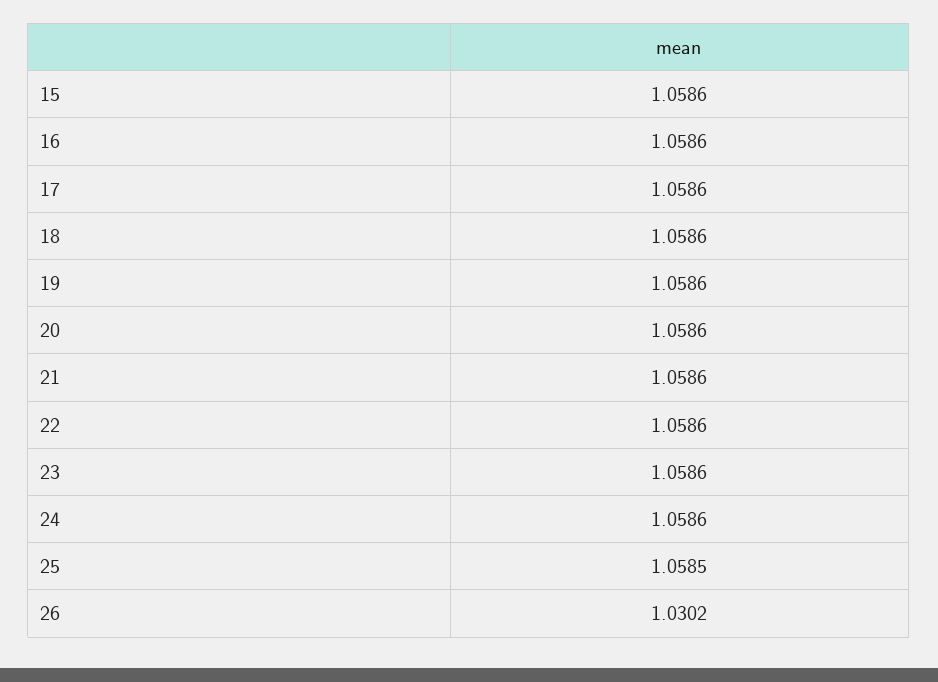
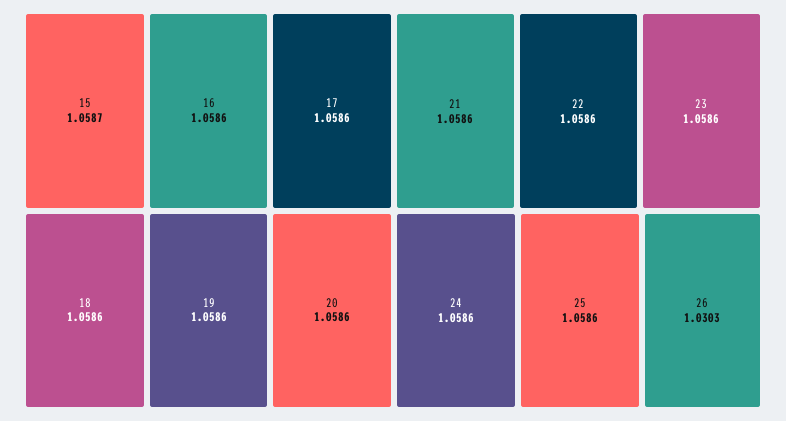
  {
-   "15": 1.0586,
+   "15": 1.0587,
    "16": 1.0586,
    "17": 1.0586,
    "18": 1.0586,
    "19": 1.0586,
    "20": 1.0586,
    "21": 1.0586,
    "22": 1.0586,
    "23": 1.0586,
    "24": 1.0586,
-   "25": 1.0585,
+   "25": 1.0586,
-   "26": 1.0302
+   "26": 1.0303
  }

